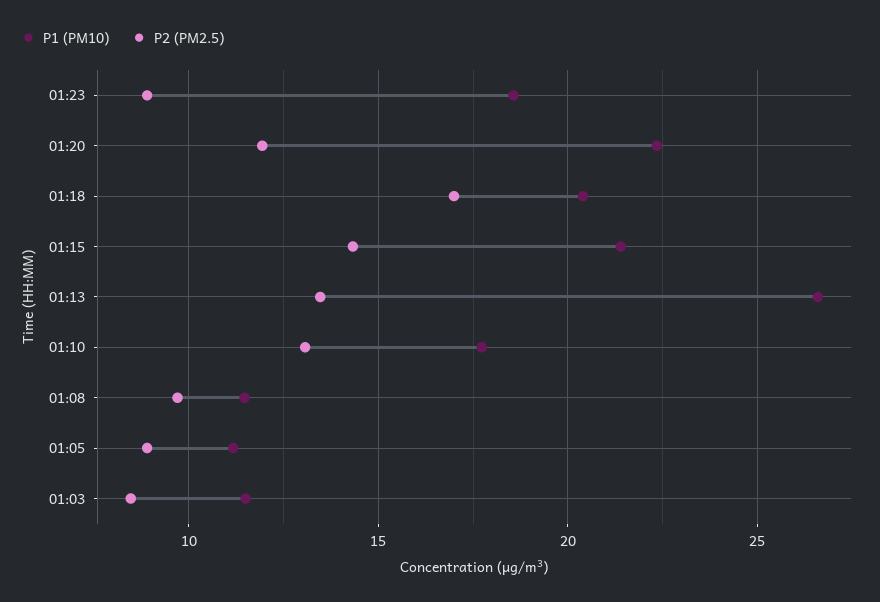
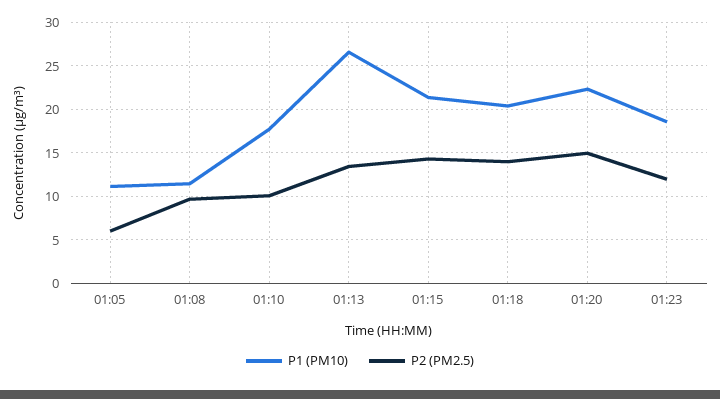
  {
    "P1 (PM10)": {
      "01:23": 18.5,
      "01:20": 22.5,
      "01:18": 20.5,
      "01:15": 21.5,
      "01:13": 26.5,
      "01:10": 17.5,
      "01:08": 11.5,
-     "01:05": 11,
+     "01:05": 11
-     "01:03": 11.5
    },
    "P2 (PM2.5)": {
-     "01:23": 9,
+     "01:23": 12,
-     "01:20": 12,
+     "01:20": 15,
-     "01:18": 17,
+     "01:18": 14,
      "01:15": 14.5,
      "01:13": 13.5,
-     "01:10": 13,
+     "01:10": 10,
      "01:08": 9.5,
-     "01:05": 9,
+     "01:05": 6
-     "01:03": 8.5
    }
  }

